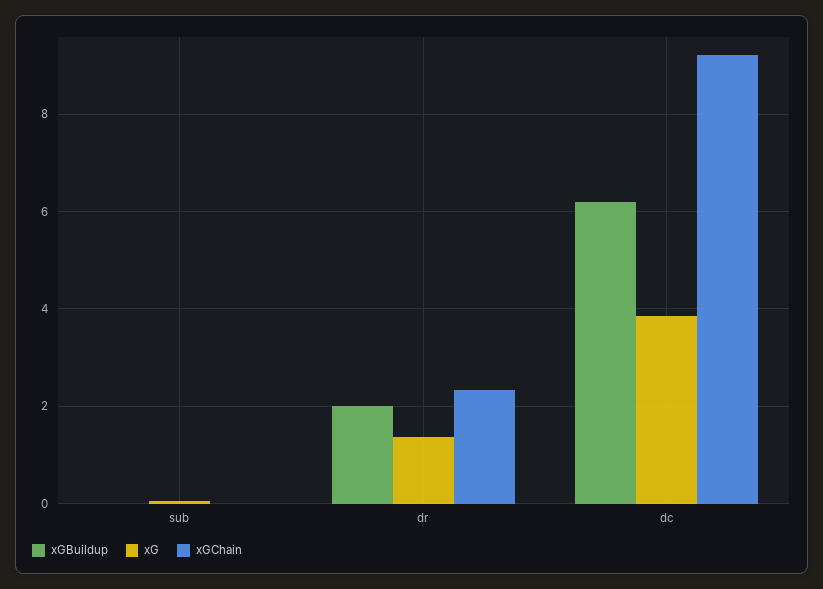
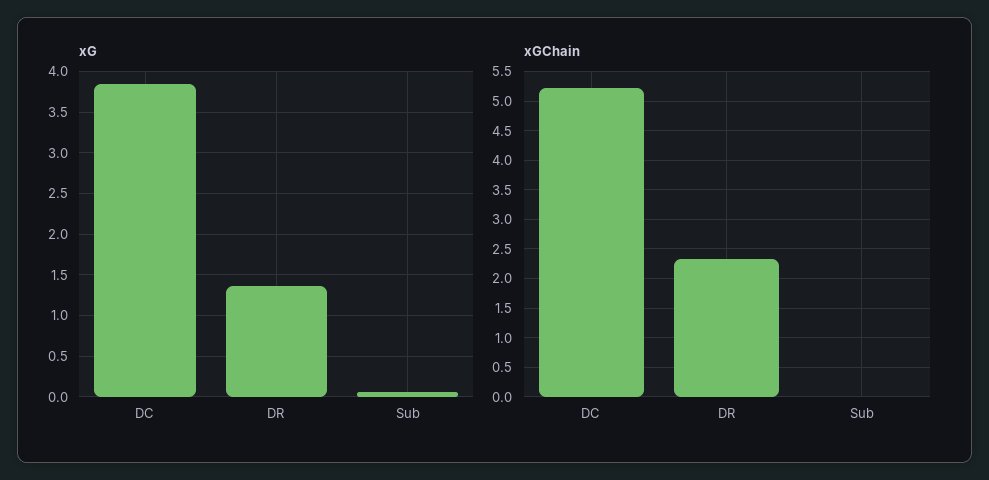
  {
-   "xGBuildup": {
-     "sub": 0,
-     "dr": 2,
-     "dc": 6.2
-   },
    "xG": {
      "sub": 0.1,
      "dr": 1.4,
      "dc": 3.8
    },
    "xGChain": {
      "sub": 0,
      "dr": 2.4,
-     "dc": 9.2
+     "dc": 5.25
    }
  }

